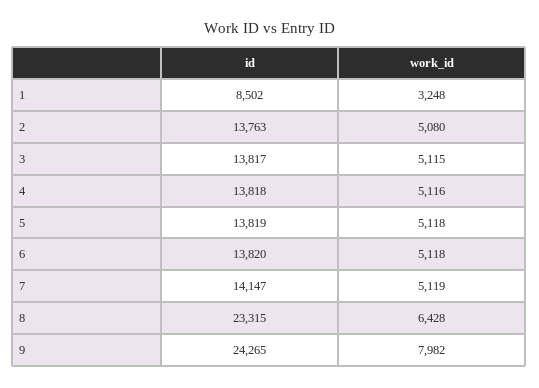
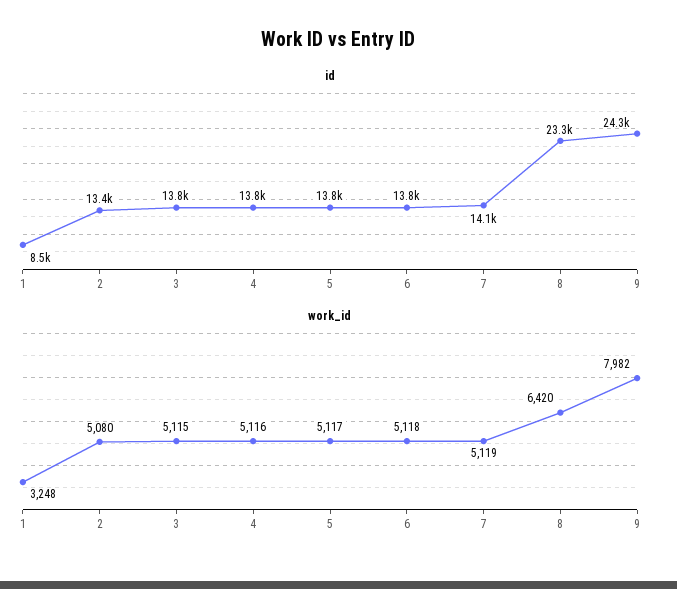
  {
    "id": {
      "1": 8502,
-     "2": 13763,
+     "2": 13400,
      "3": 13817,
      "4": 13818,
      "5": 13819,
      "6": 13820,
      "7": 14147,
      "8": 23315,
      "9": 24265
    },
    "work_id": {
      "1": 3248,
      "2": 5080,
      "3": 5115,
      "4": 5116,
-     "5": 5118,
+     "5": 5117,
      "6": 5118,
      "7": 5119,
-     "8": 6428,
+     "8": 6420,
      "9": 7982
    }
  }

